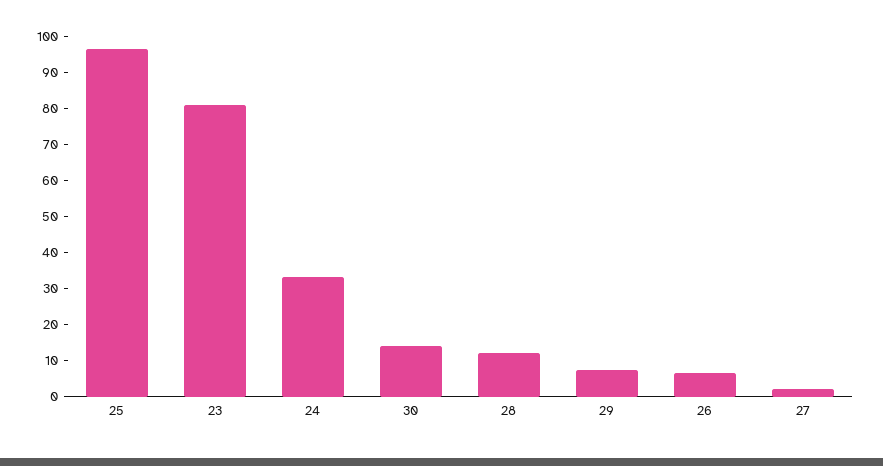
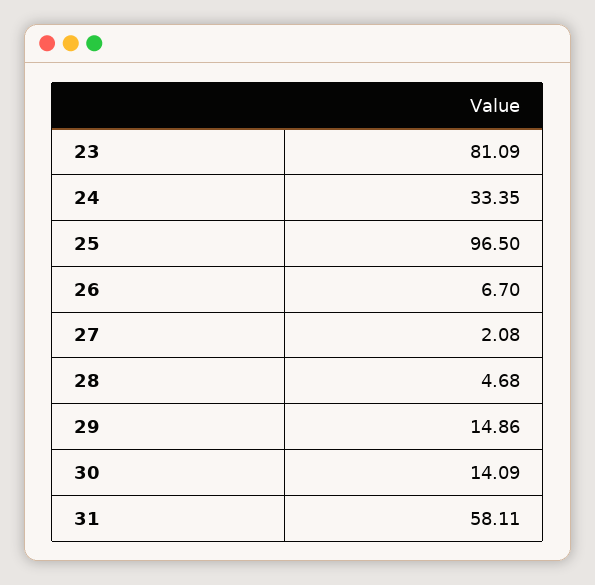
  {
    "25": 96.5,
    "23": 81.09,
    "24": 33.35,
    "30": 14.09,
-   "28": 12.5,
+   "28": 4.68,
-   "29": 7.5,
+   "29": 14.86,
    "26": 6.7,
-   "27": 2.08
+   "27": 2.08,
+   "31": 58.11
  }

